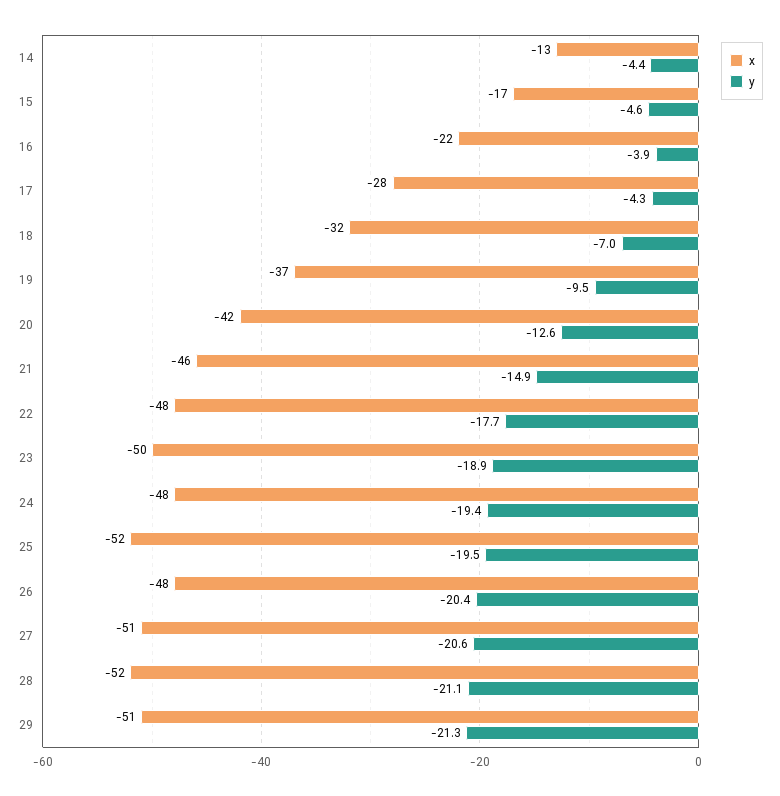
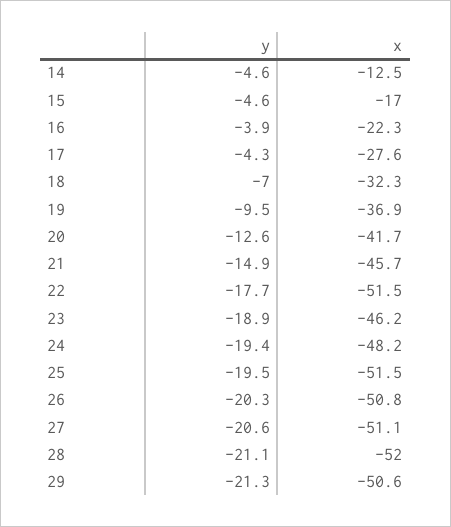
  {
    "x": {
      "14": -12.5,
      "15": -17,
      "16": -22.3,
      "17": -27.6,
      "18": -32.3,
      "19": -36.9,
      "20": -41.7,
      "21": -45.7,
-     "22": -48,
+     "22": -51.5,
-     "23": -50,
+     "23": -46.2,
      "24": -48.2,
      "25": -51.5,
-     "26": -48,
+     "26": -50.8,
      "27": -51.1,
      "28": -52,
      "29": -50.6
    },
    "y": {
-     "14": -4.4,
+     "14": -4.6,
      "15": -4.6,
      "16": -3.9,
      "17": -4.3,
      "18": -7,
      "19": -9.5,
      "20": -12.6,
      "21": -14.9,
      "22": -17.7,
      "23": -18.9,
      "24": -19.4,
      "25": -19.5,
-     "26": -20.4,
+     "26": -20.3,
      "27": -20.6,
      "28": -21.1,
      "29": -21.3
    }
  }

